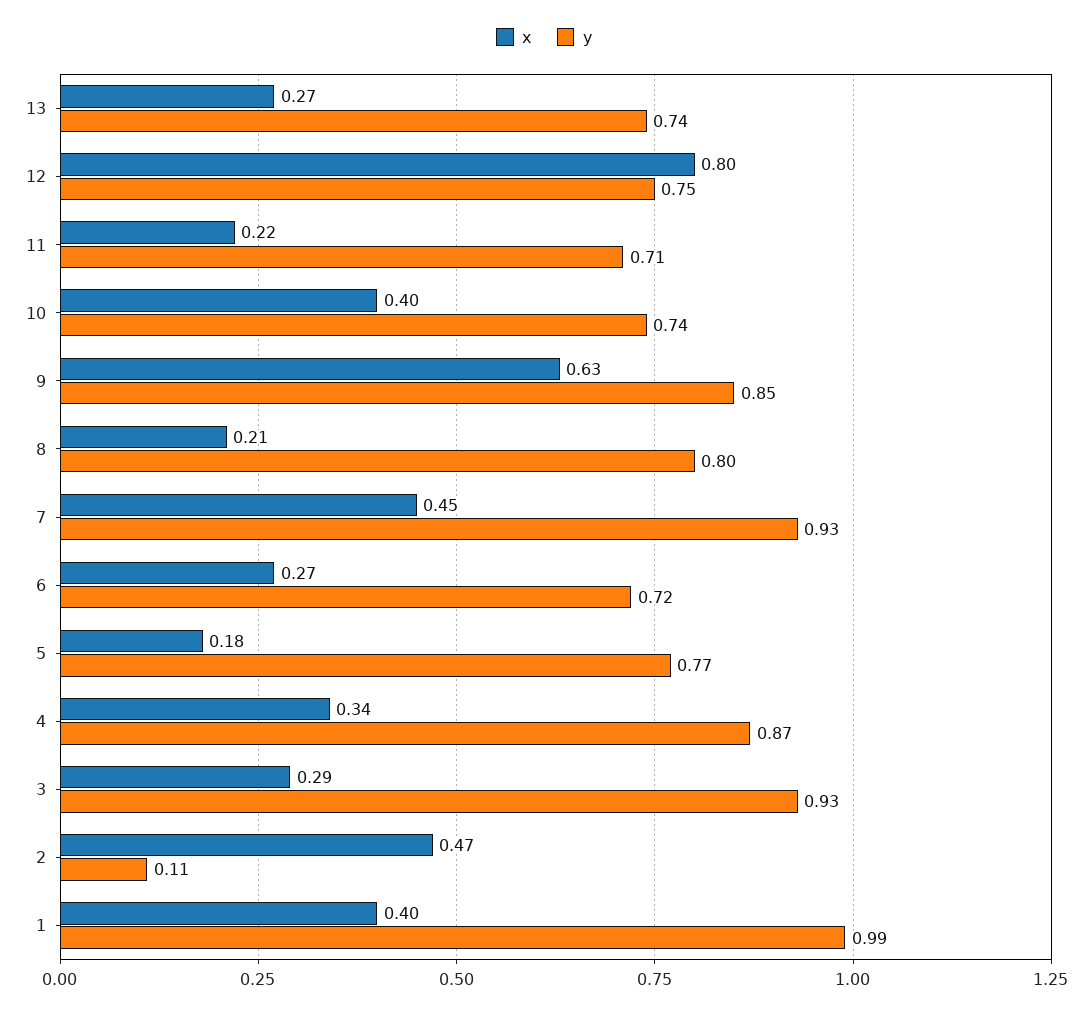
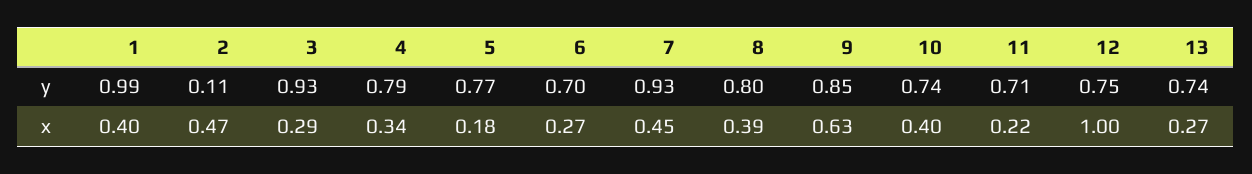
  {
    "x": {
      "13": 0.27,
-     "12": 0.8,
+     "12": 1,
      "11": 0.22,
      "10": 0.4,
      "9": 0.63,
-     "8": 0.21,
+     "8": 0.39,
      "7": 0.45,
      "6": 0.27,
      "5": 0.18,
      "4": 0.34,
      "3": 0.29,
      "2": 0.47,
      "1": 0.4
    },
    "y": {
      "13": 0.74,
      "12": 0.75,
      "11": 0.71,
      "10": 0.74,
      "9": 0.85,
      "8": 0.8,
      "7": 0.93,
-     "6": 0.72,
+     "6": 0.7,
      "5": 0.77,
-     "4": 0.87,
+     "4": 0.79,
      "3": 0.93,
      "2": 0.11,
      "1": 0.99
    }
  }

